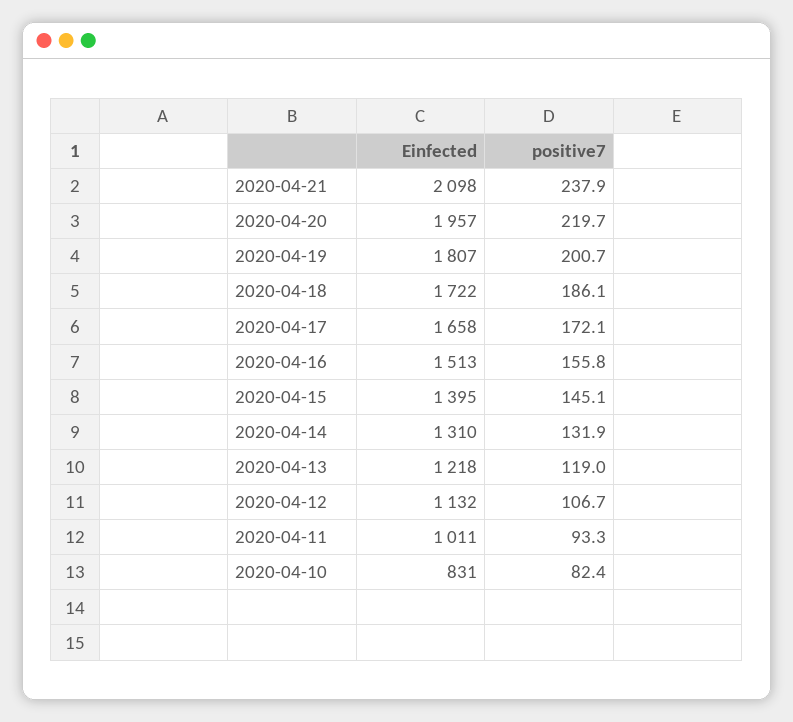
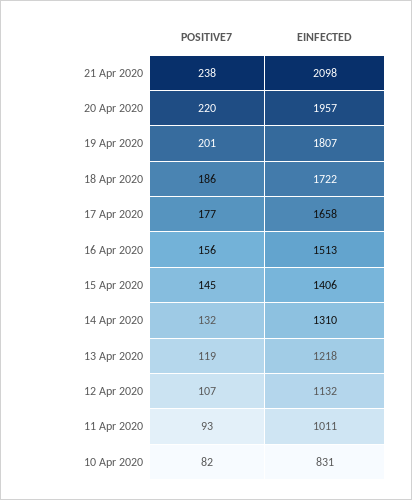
  {
    "Einfected": {
      "2020-04-21": 2098,
      "2020-04-20": 1957,
      "2020-04-19": 1807,
      "2020-04-18": 1722,
      "2020-04-17": 1658,
      "2020-04-16": 1513,
-     "2020-04-15": 1395,
+     "2020-04-15": 1406,
      "2020-04-14": 1310,
      "2020-04-13": 1218,
      "2020-04-12": 1132,
      "2020-04-11": 1011,
      "2020-04-10": 831
    },
    "positive7": {
      "2020-04-21": 237.9,
      "2020-04-20": 219.7,
      "2020-04-19": 200.7,
      "2020-04-18": 186.1,
-     "2020-04-17": 172.1,
+     "2020-04-17": 177,
      "2020-04-16": 155.8,
      "2020-04-15": 145.1,
      "2020-04-14": 131.9,
      "2020-04-13": 119,
      "2020-04-12": 106.7,
      "2020-04-11": 93.3,
      "2020-04-10": 82.4
    }
  }

